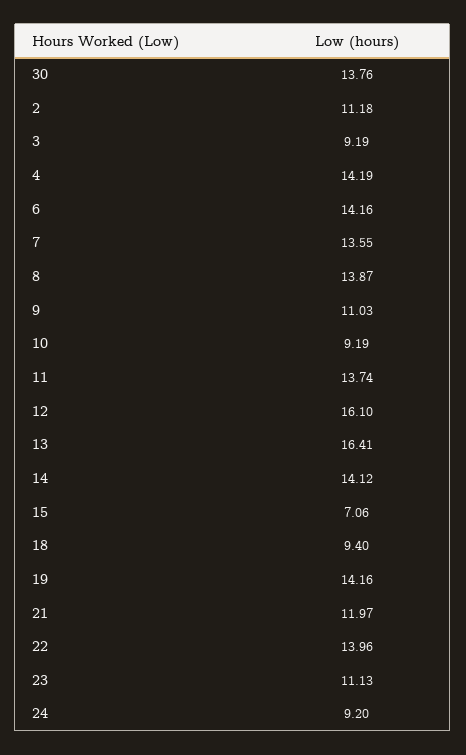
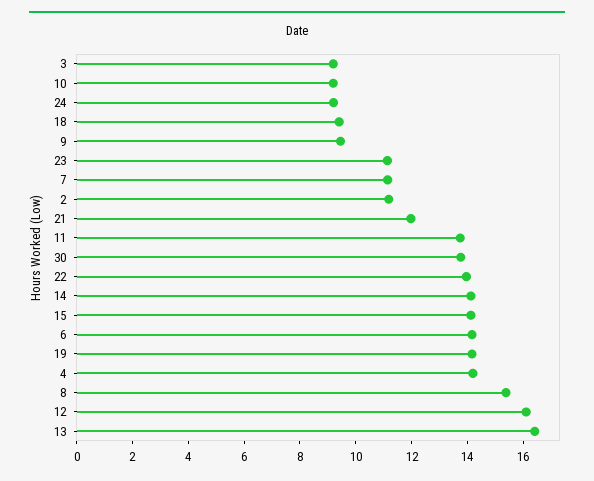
  {
    "30": 13.76,
    "2": 11.18,
    "3": 9.19,
    "4": 14.19,
    "6": 14.16,
-   "7": 13.55,
+   "7": 11,
-   "8": 13.87,
+   "8": 15.5,
-   "9": 11.03,
+   "9": 9.5,
    "10": 9.19,
    "11": 13.74,
    "12": 16.1,
    "13": 16.41,
    "14": 14.12,
-   "15": 7.06,
+   "15": 14,
    "18": 9.4,
    "19": 14.16,
    "21": 11.97,
    "22": 13.96,
    "23": 11.13,
    "24": 9.2
  }

